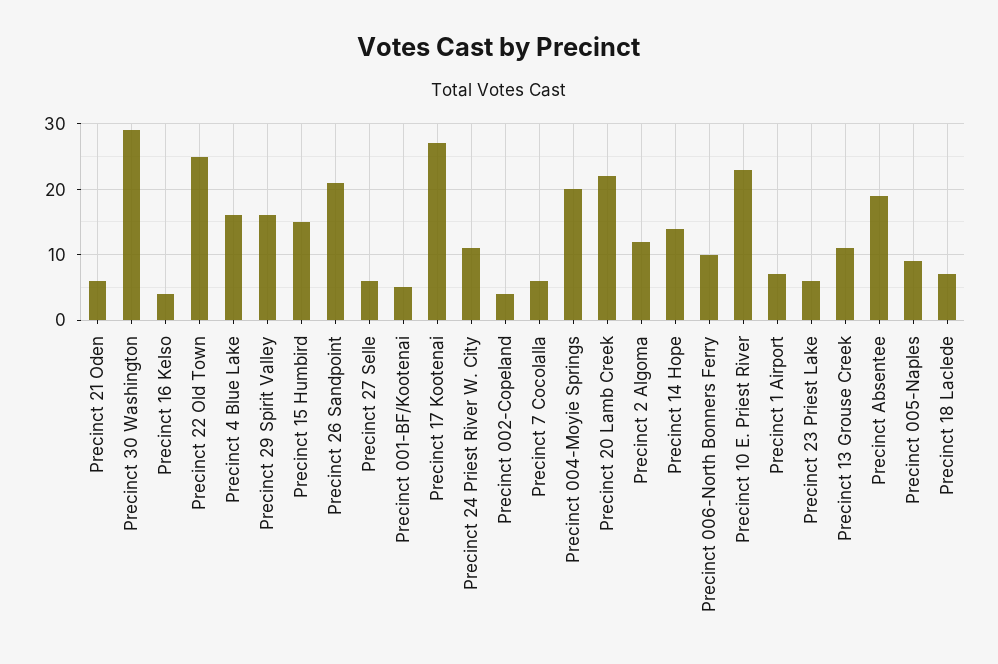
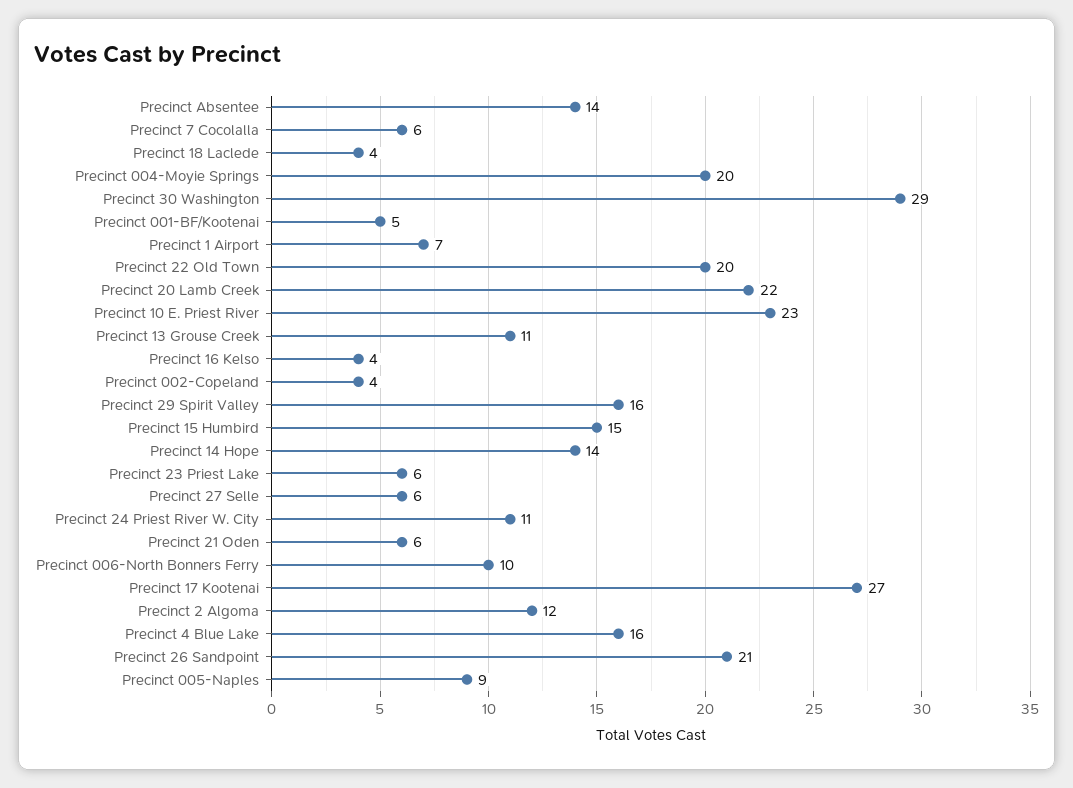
  {
    "Precinct 21 Oden": 6,
    "Precinct 30 Washington": 29,
    "Precinct 16 Kelso": 4,
-   "Precinct 22 Old Town": 25,
+   "Precinct 22 Old Town": 20,
    "Precinct 4 Blue Lake": 16,
    "Precinct 29 Spirit Valley": 16,
    "Precinct 15 Humbird": 15,
    "Precinct 26 Sandpoint": 21,
    "Precinct 27 Selle": 6,
    "Precinct 001-BF/Kootenai": 5,
    "Precinct 17 Kootenai": 27,
    "Precinct 24 Priest River W. City": 11,
    "Precinct 002-Copeland": 4,
    "Precinct 7 Cocolalla": 6,
    "Precinct 004-Moyie Springs": 20,
    "Precinct 20 Lamb Creek": 22,
    "Precinct 2 Algoma": 12,
    "Precinct 14 Hope": 14,
    "Precinct 006-North Bonners Ferry": 10,
    "Precinct 10 E. Priest River": 23,
    "Precinct 1 Airport": 7,
    "Precinct 23 Priest Lake": 6,
    "Precinct 13 Grouse Creek": 11,
-   "Precinct Absentee": 19,
+   "Precinct Absentee": 14,
    "Precinct 005-Naples": 9,
-   "Precinct 18 Laclede": 7
+   "Precinct 18 Laclede": 4
  }

